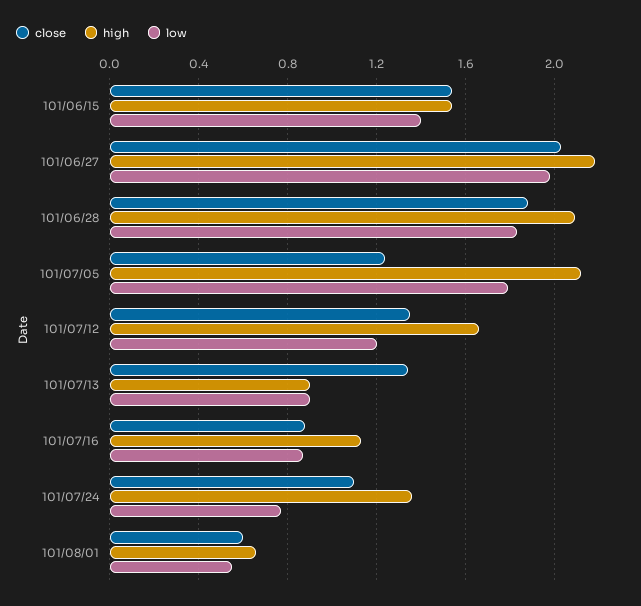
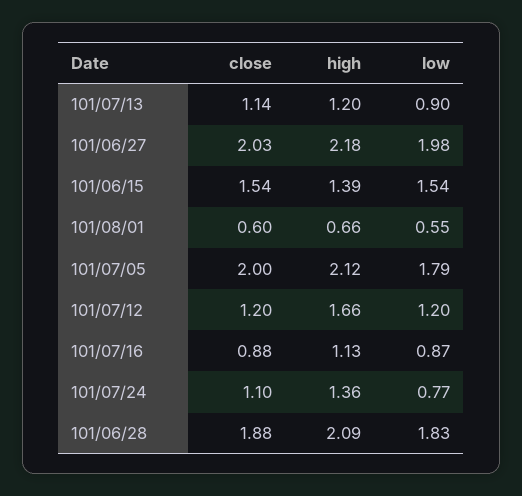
  {
    "close": {
      "101/06/15": 1.54,
      "101/06/27": 2.03,
      "101/06/28": 1.88,
-     "101/07/05": 1.25,
+     "101/07/05": 2,
-     "101/07/12": 1.35,
+     "101/07/12": 1.2,
-     "101/07/13": 1.35,
+     "101/07/13": 1.14,
      "101/07/16": 0.88,
      "101/07/24": 1.1,
      "101/08/01": 0.6
    },
    "high": {
-     "101/06/15": 1.55,
+     "101/06/15": 1.39,
      "101/06/27": 2.18,
      "101/06/28": 2.09,
      "101/07/05": 2.12,
      "101/07/12": 1.66,
-     "101/07/13": 0.9,
+     "101/07/13": 1.2,
      "101/07/16": 1.13,
      "101/07/24": 1.36,
      "101/08/01": 0.66
    },
    "low": {
-     "101/06/15": 1.4,
+     "101/06/15": 1.54,
      "101/06/27": 1.98,
      "101/06/28": 1.83,
      "101/07/05": 1.79,
      "101/07/12": 1.2,
      "101/07/13": 0.9,
      "101/07/16": 0.87,
      "101/07/24": 0.77,
      "101/08/01": 0.55
    }
  }

